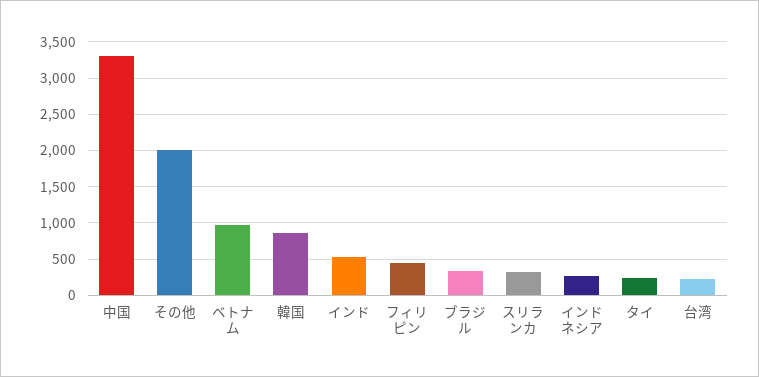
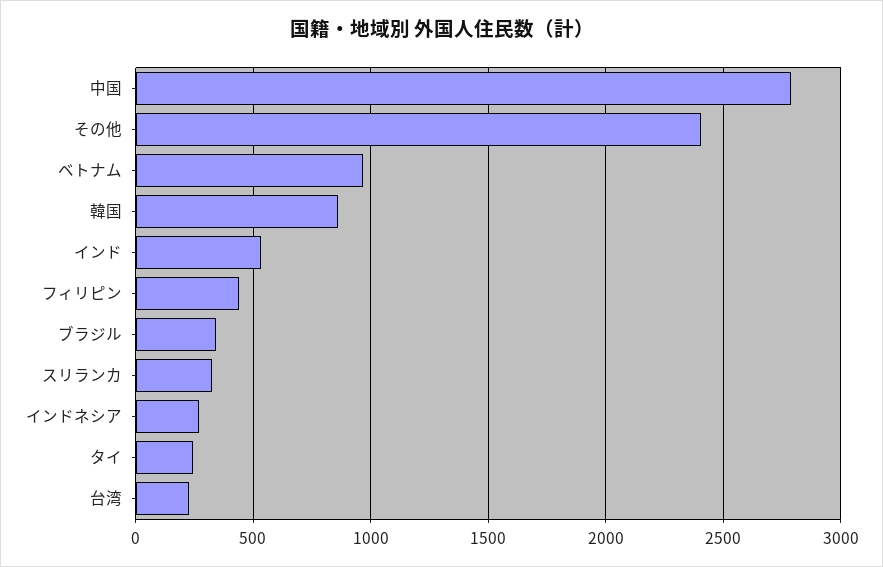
  {
-   "中国": 3300,
+   "中国": 2800,
-   "その他": 2000,
+   "その他": 2400,
    "ベトナム": 950,
    "韓国": 850,
    "インド": 550,
    "フィリピン": 450,
    "ブラジル": 350,
    "スリランカ": 350,
    "インドネシア": 250,
    "タイ": 250,
    "台湾": 250
  }

